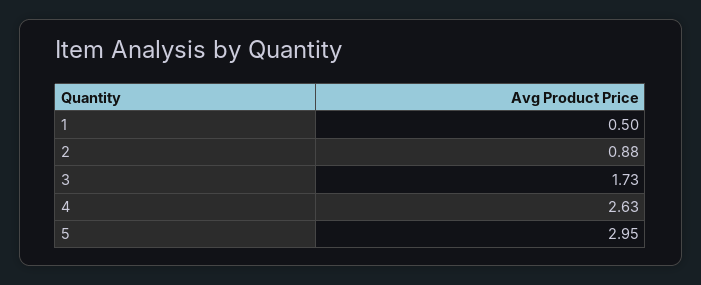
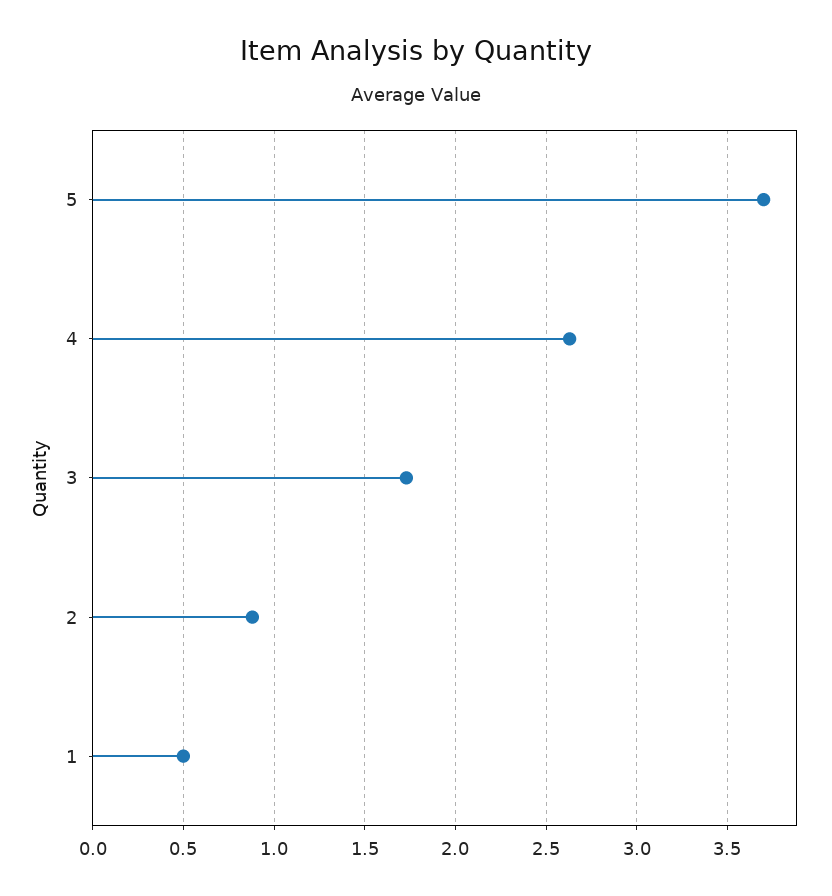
  {
    "1": 0.5,
    "2": 0.88,
    "3": 1.73,
    "4": 2.63,
-   "5": 2.95
+   "5": 3.7
  }

